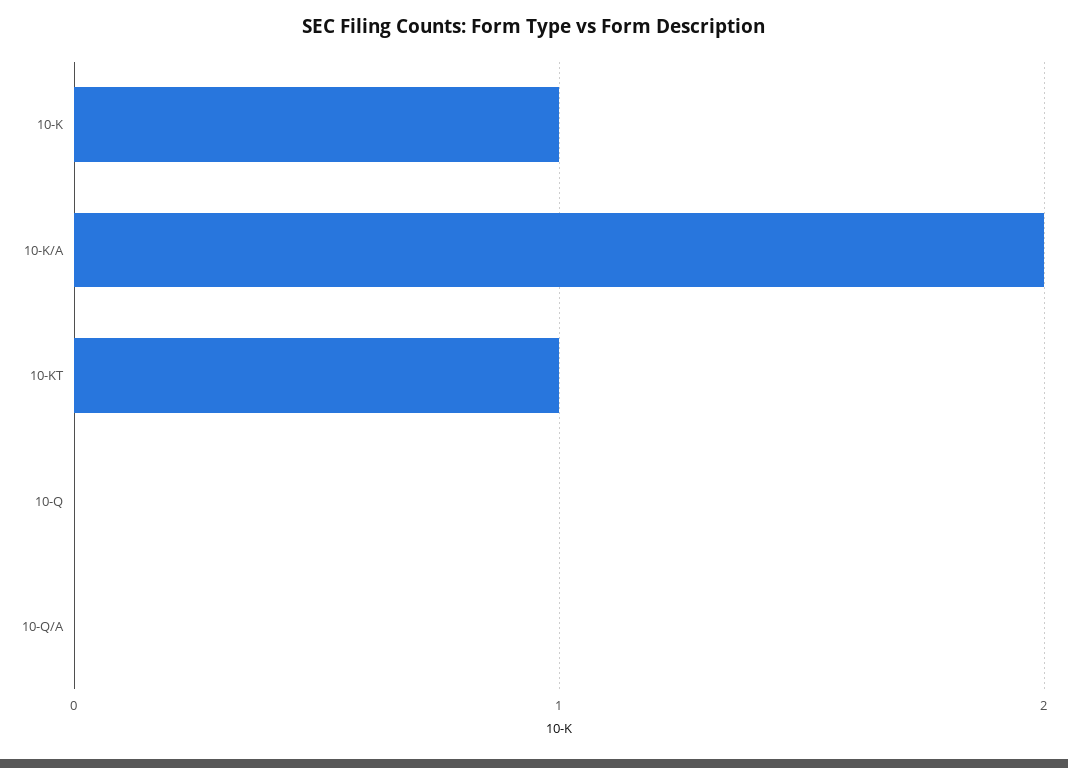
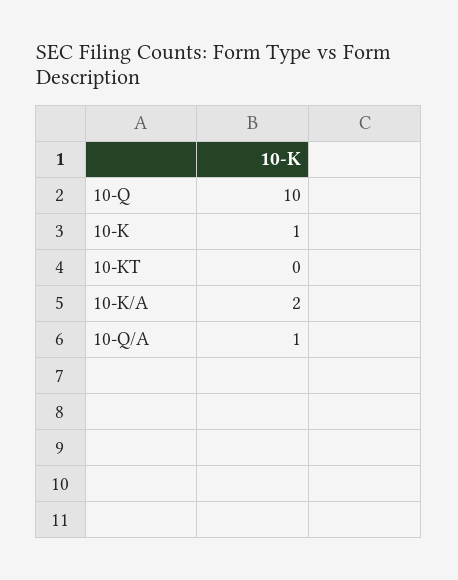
  {
    "10-K": 1,
    "10-K/A": 2,
-   "10-KT": 1,
+   "10-KT": 0,
-   "10-Q": 0,
+   "10-Q": 10,
-   "10-Q/A": 0
+   "10-Q/A": 1
  }

